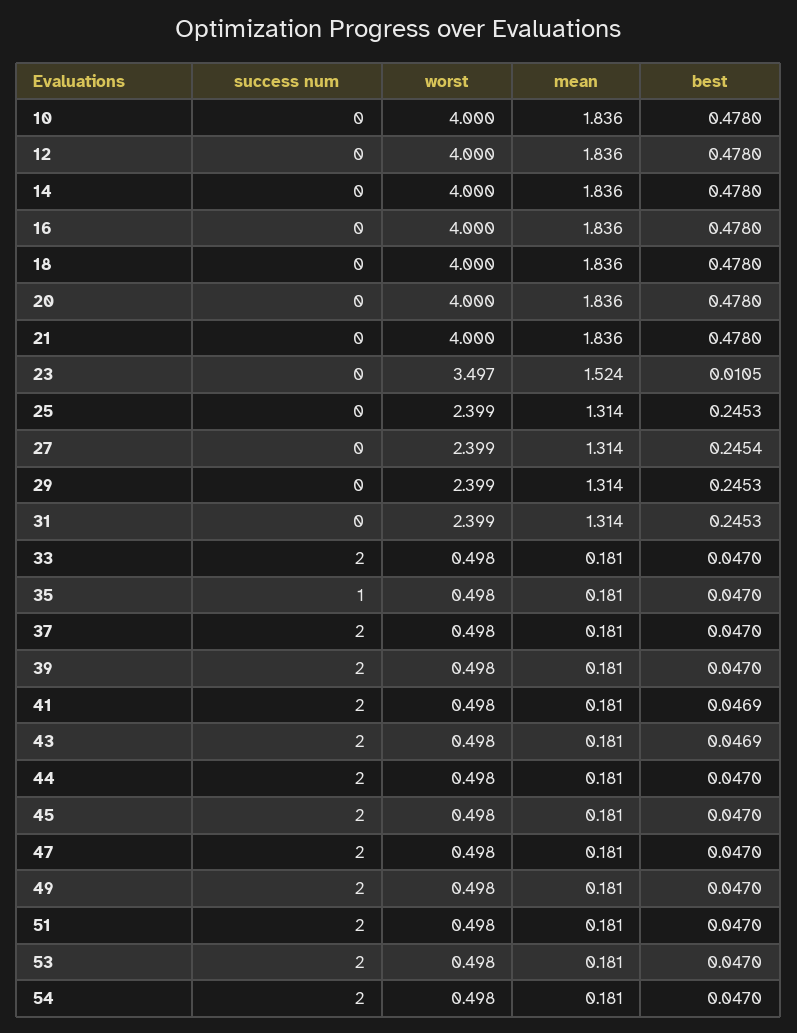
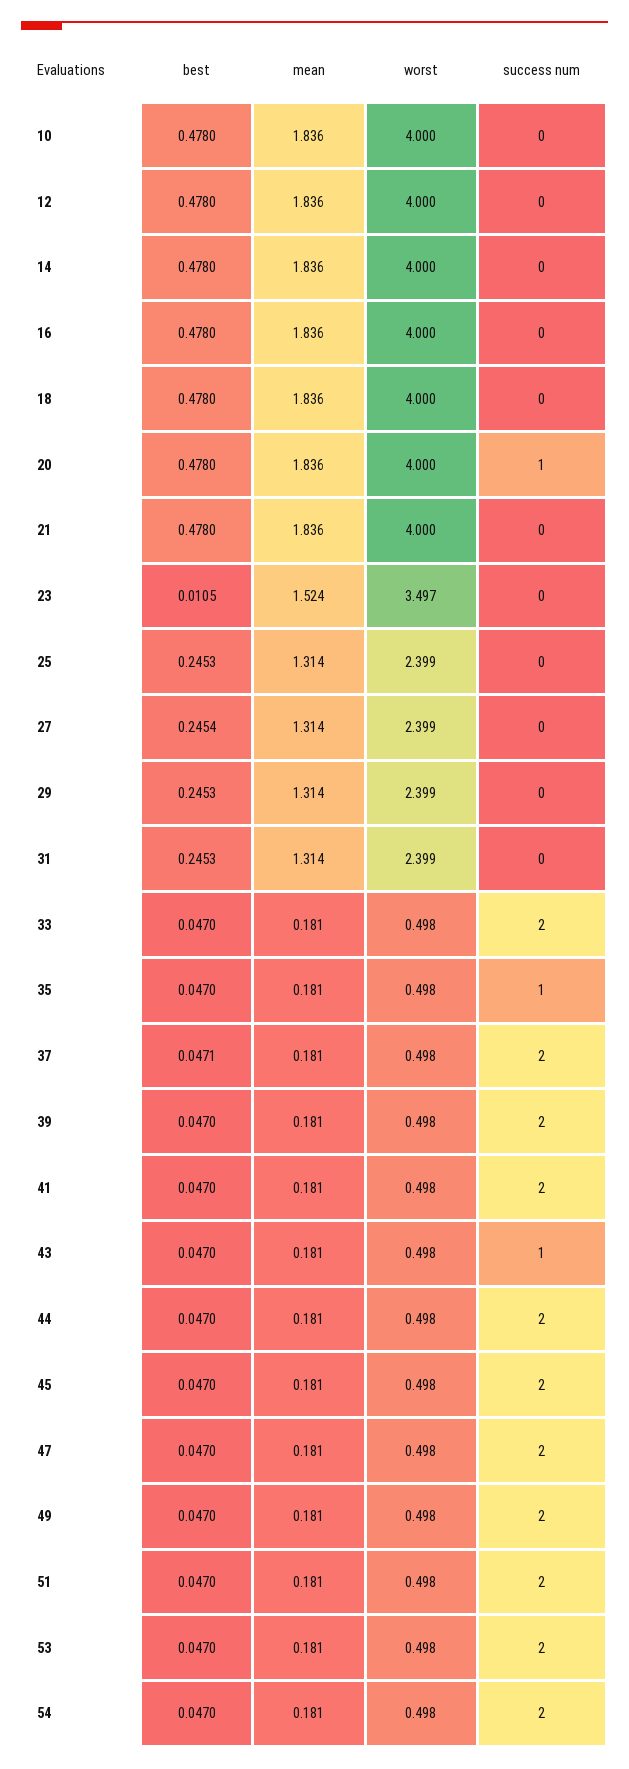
  {
    "success num": {
      "10": 0,
      "12": 0,
      "14": 0,
      "16": 0,
      "18": 0,
-     "20": 0,
+     "20": 1,
      "21": 0,
      "23": 0,
      "25": 0,
      "27": 0,
      "29": 0,
      "31": 0,
      "33": 2,
      "35": 1,
      "37": 2,
      "39": 2,
      "41": 2,
-     "43": 2,
+     "43": 1,
      "44": 2,
      "45": 2,
      "47": 2,
      "49": 2,
      "51": 2,
      "53": 2,
      "54": 2
    },
    "worst": {
      "10": 4,
      "12": 4,
      "14": 4,
      "16": 4,
      "18": 4,
      "20": 4,
      "21": 4,
      "23": 3.497,
      "25": 2.399,
      "27": 2.399,
      "29": 2.399,
      "31": 2.399,
      "33": 0.498,
      "35": 0.498,
      "37": 0.498,
      "39": 0.498,
      "41": 0.498,
      "43": 0.498,
      "44": 0.498,
      "45": 0.498,
      "47": 0.498,
      "49": 0.498,
      "51": 0.498,
      "53": 0.498,
      "54": 0.498
    },
    "mean": {
      "10": 1.836,
      "12": 1.836,
      "14": 1.836,
      "16": 1.836,
      "18": 1.836,
      "20": 1.836,
      "21": 1.836,
      "23": 1.524,
      "25": 1.314,
      "27": 1.314,
      "29": 1.314,
      "31": 1.314,
      "33": 0.181,
      "35": 0.181,
      "37": 0.181,
      "39": 0.181,
      "41": 0.181,
      "43": 0.181,
      "44": 0.181,
      "45": 0.181,
      "47": 0.181,
      "49": 0.181,
      "51": 0.181,
      "53": 0.181,
      "54": 0.181
    },
    "best": {
      "10": 0.478,
      "12": 0.478,
      "14": 0.478,
      "16": 0.478,
      "18": 0.478,
      "20": 0.478,
      "21": 0.478,
      "23": 0.0105,
      "25": 0.2453,
      "27": 0.2454,
      "29": 0.2453,
      "31": 0.2453,
      "33": 0.047,
      "35": 0.047,
-     "37": 0.047,
+     "37": 0.0471,
      "39": 0.047,
-     "41": 0.0469,
+     "41": 0.047,
-     "43": 0.0469,
+     "43": 0.047,
      "44": 0.047,
      "45": 0.047,
      "47": 0.047,
      "49": 0.047,
      "51": 0.047,
      "53": 0.047,
      "54": 0.047
    }
  }

